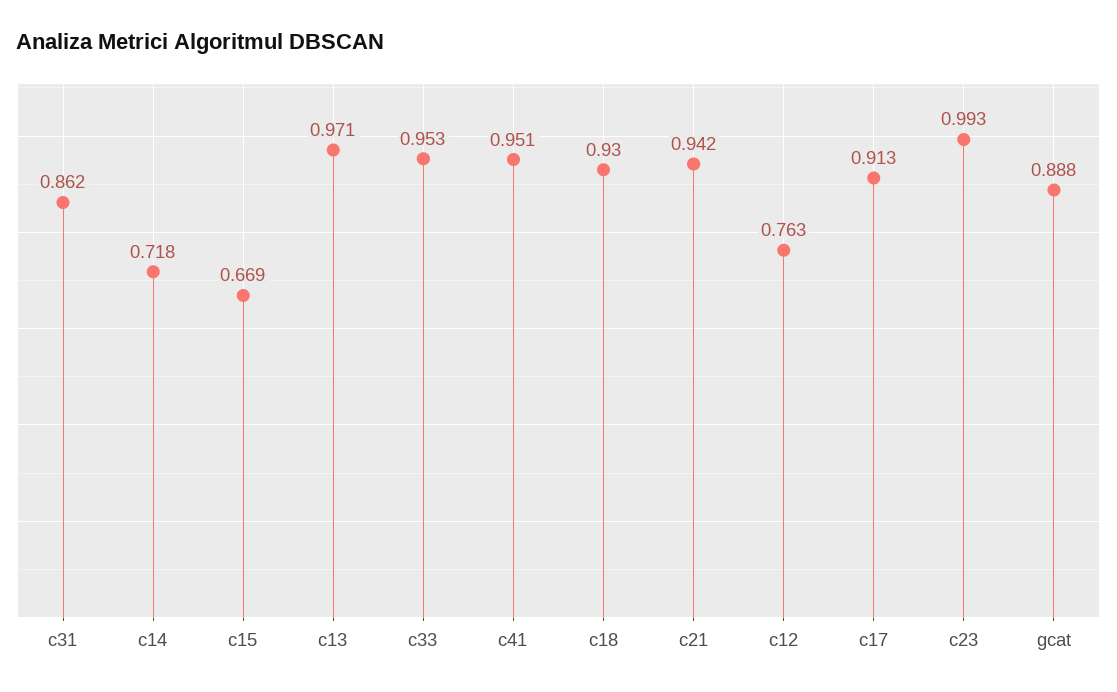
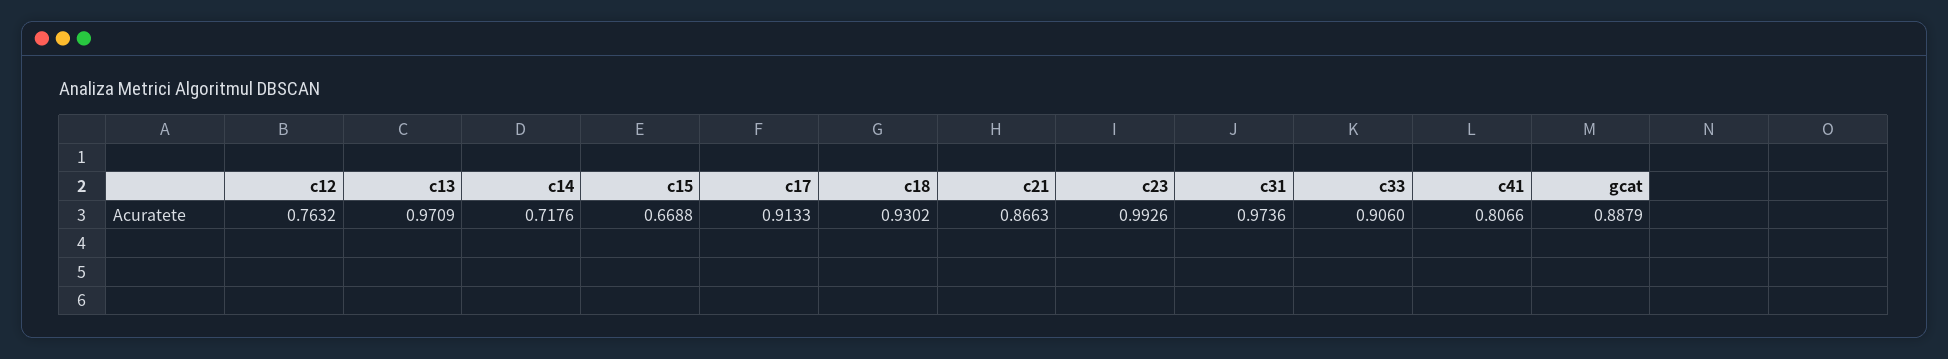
  {
-   "c31": 0.862,
+   "c31": 0.9736,
    "c14": 0.7176,
    "c15": 0.6688,
    "c13": 0.9709,
-   "c33": 0.953,
+   "c33": 0.906,
-   "c41": 0.951,
+   "c41": 0.8066,
    "c18": 0.9302,
-   "c21": 0.942,
+   "c21": 0.8663,
    "c12": 0.7632,
    "c17": 0.9133,
    "c23": 0.9926,
    "gcat": 0.8879
  }

